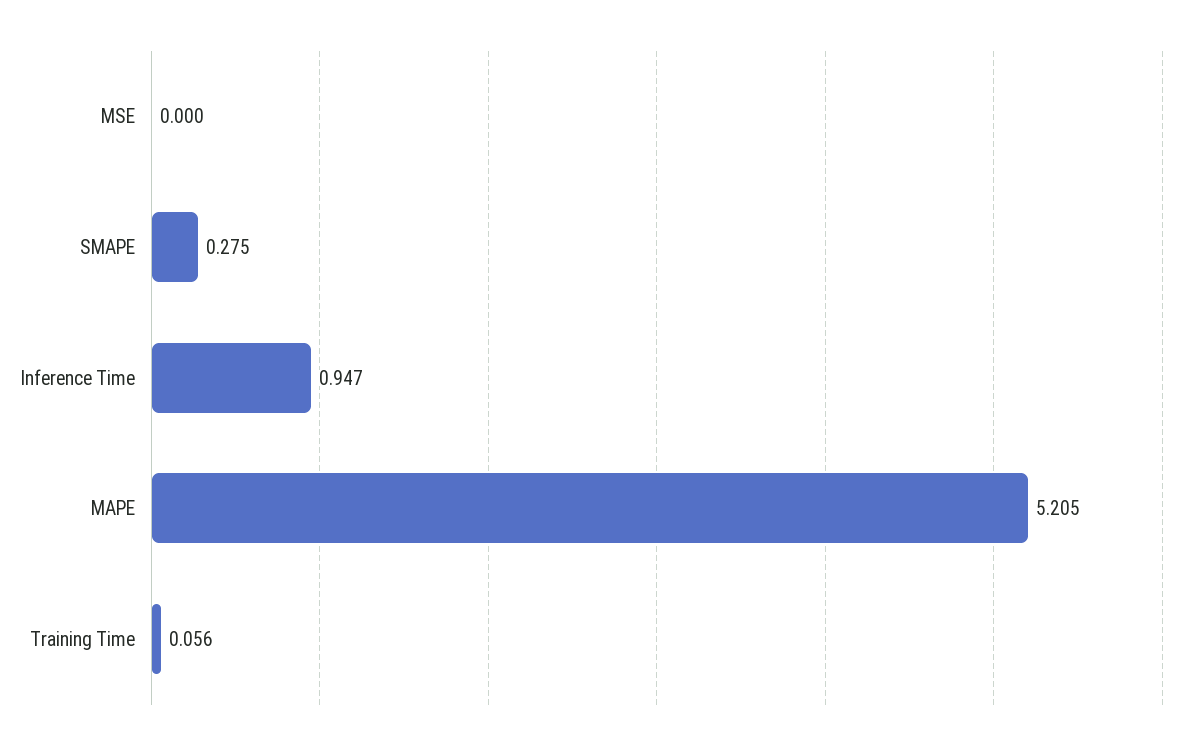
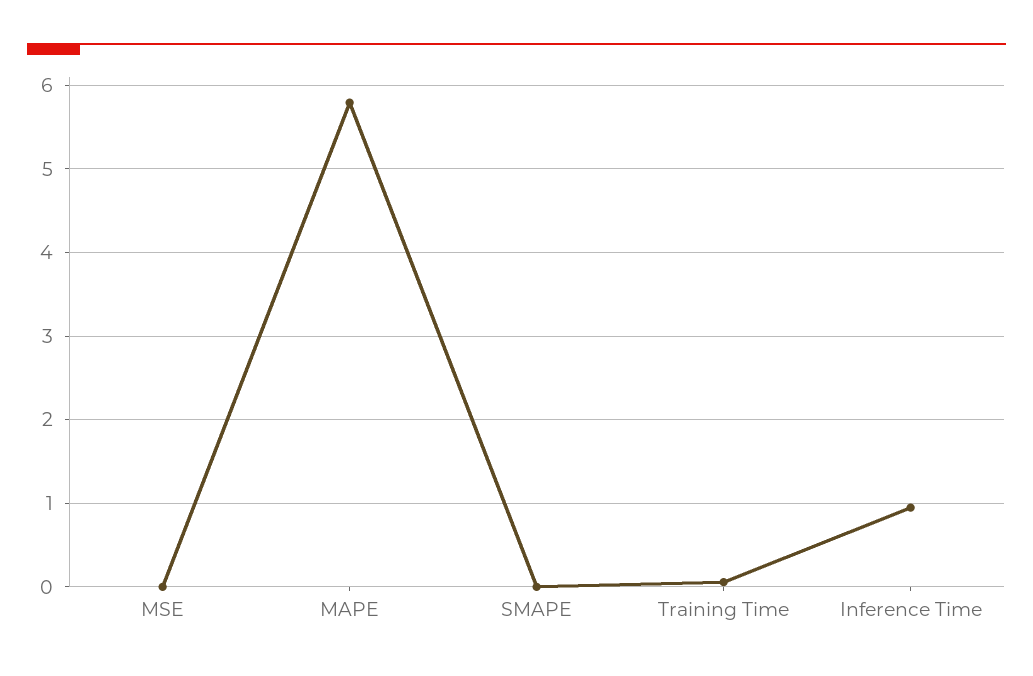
  {
    "MSE": 0,
-   "SMAPE": 0.275,
+   "SMAPE": 0,
    "Inference Time": 0.947,
-   "MAPE": 5.205,
+   "MAPE": 5.8,
    "Training Time": 0.056
  }

